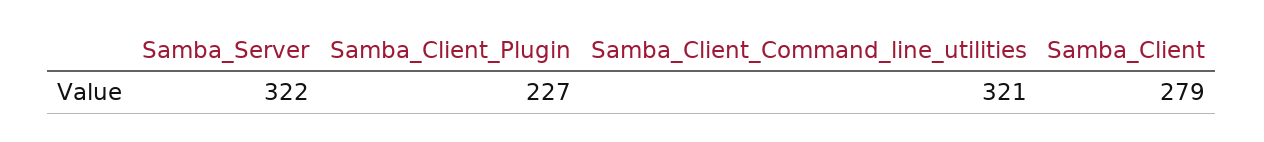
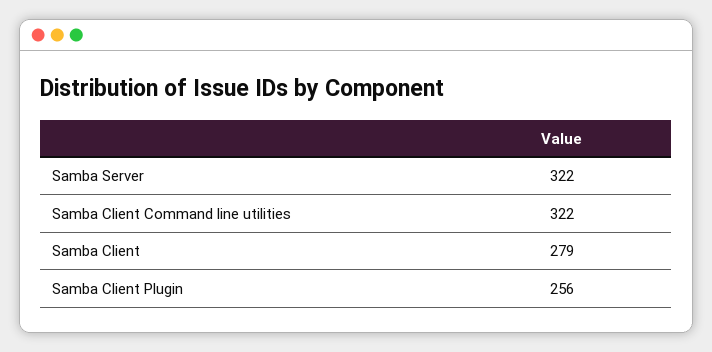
  {
    "Samba_Server": 322,
-   "Samba_Client_Plugin": 227,
+   "Samba_Client_Plugin": 256,
-   "Samba_Client_Command_line_utilities": 321,
+   "Samba_Client_Command_line_utilities": 322,
    "Samba_Client": 279
  }

